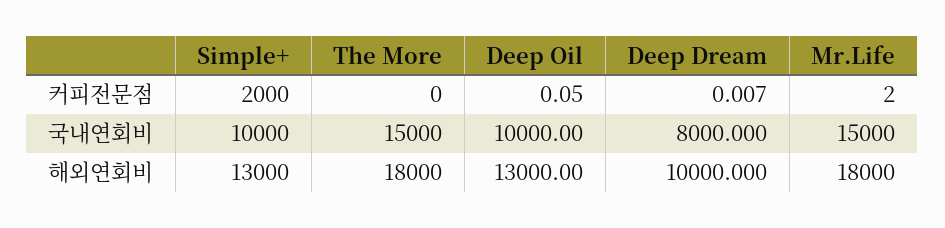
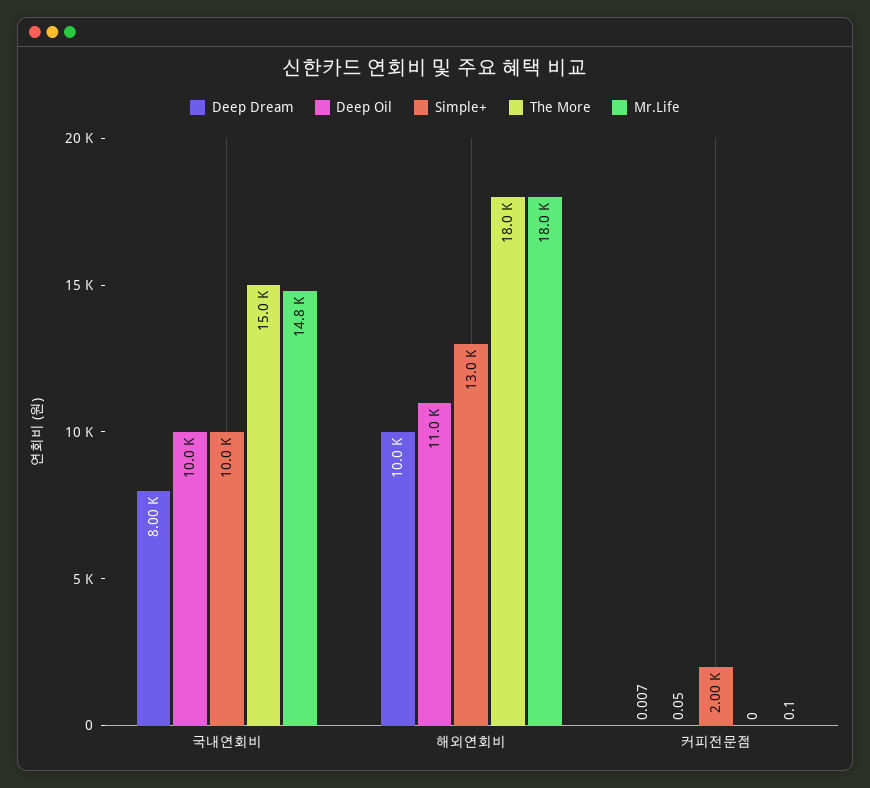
  {
    "Simple+": {
      "커피전문점": 2000,
      "국내연회비": 10000,
      "해외연회비": 13000
    },
    "The More": {
      "커피전문점": 0,
      "국내연회비": 15000,
      "해외연회비": 18000
    },
    "Deep Oil": {
      "커피전문점": 0.05,
      "국내연회비": 10000,
-     "해외연회비": 13000
+     "해외연회비": 11000
    },
    "Deep Dream": {
      "커피전문점": 0.007,
      "국내연회비": 8000,
      "해외연회비": 10000
    },
    "Mr.Life": {
-     "커피전문점": 2,
+     "커피전문점": 0.1,
-     "국내연회비": 15000,
+     "국내연회비": 14800,
      "해외연회비": 18000
    }
  }

